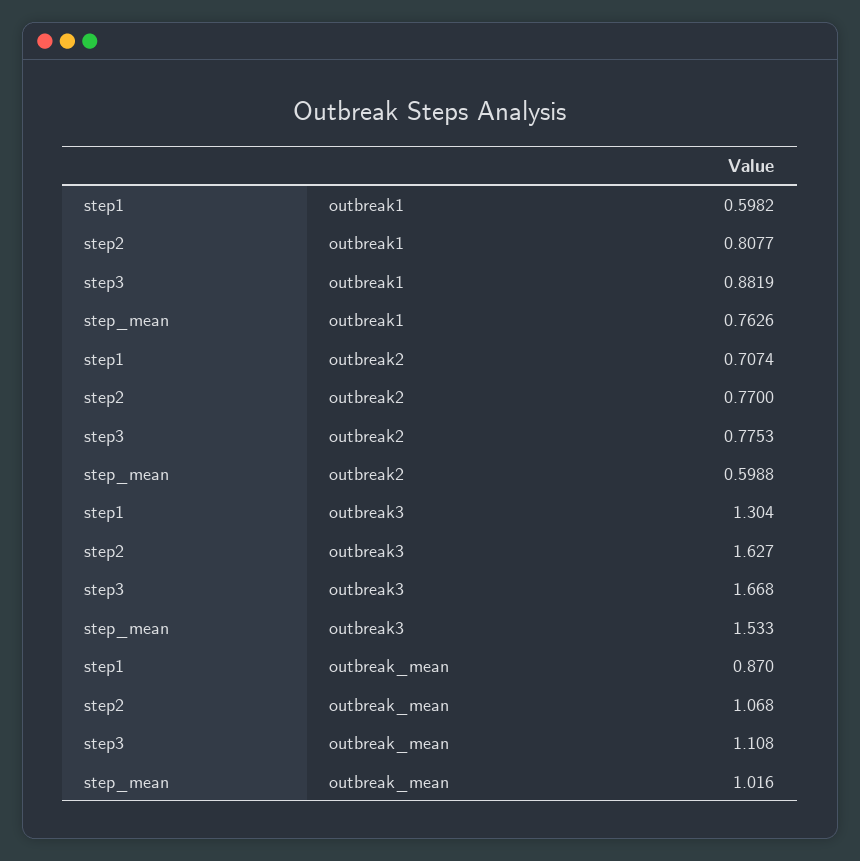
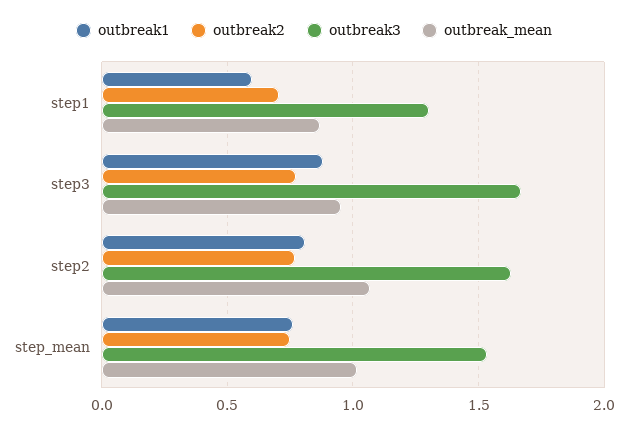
  {
    "outbreak1": {
      "step1": 0.5982,
      "step2": 0.8077,
      "step3": 0.8819,
      "step_mean": 0.7626
    },
    "outbreak2": {
      "step1": 0.7074,
      "step2": 0.77,
      "step3": 0.7753,
-     "step_mean": 0.5988
+     "step_mean": 0.75
    },
    "outbreak3": {
      "step1": 1.304,
      "step2": 1.627,
      "step3": 1.668,
      "step_mean": 1.533
    },
    "outbreak_mean": {
      "step1": 0.87,
      "step2": 1.068,
-     "step3": 1.108,
+     "step3": 0.95,
      "step_mean": 1.016
    }
  }

